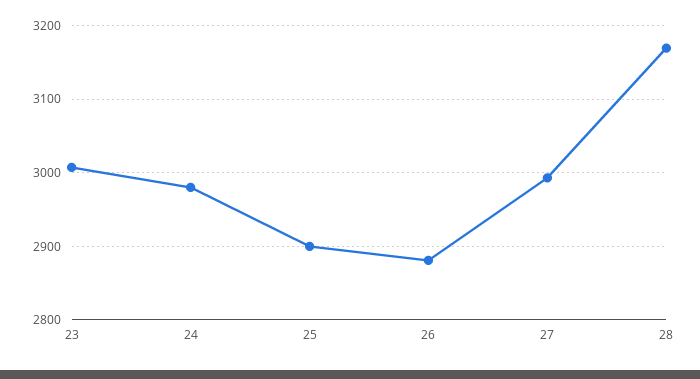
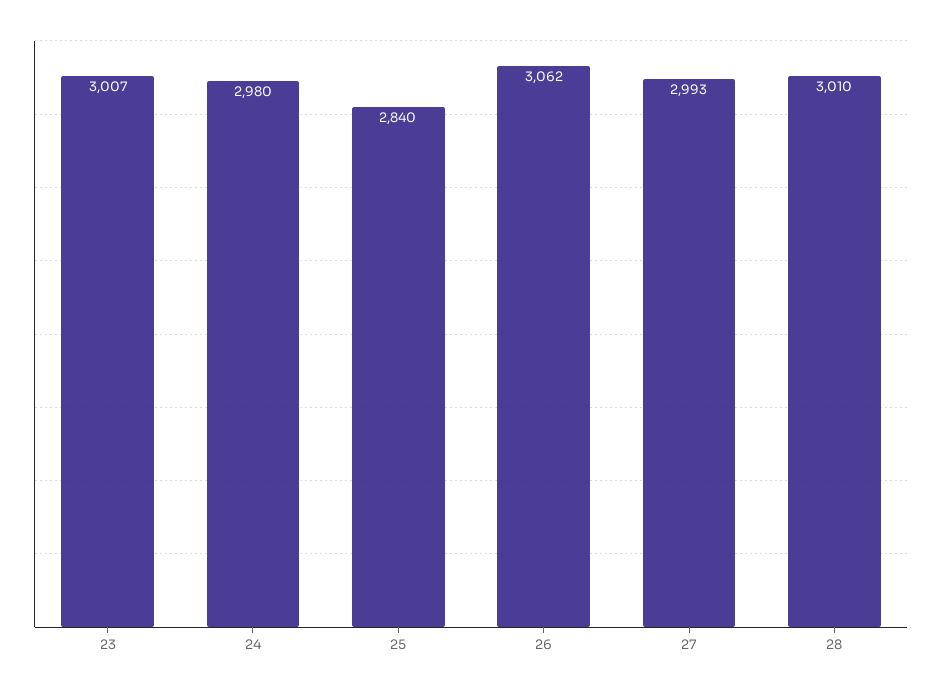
  {
    "23": 3007,
    "24": 2980,
-   "25": 2900,
+   "25": 2840,
-   "26": 2880,
+   "26": 3062,
    "27": 2993,
-   "28": 3170
+   "28": 3010
  }

